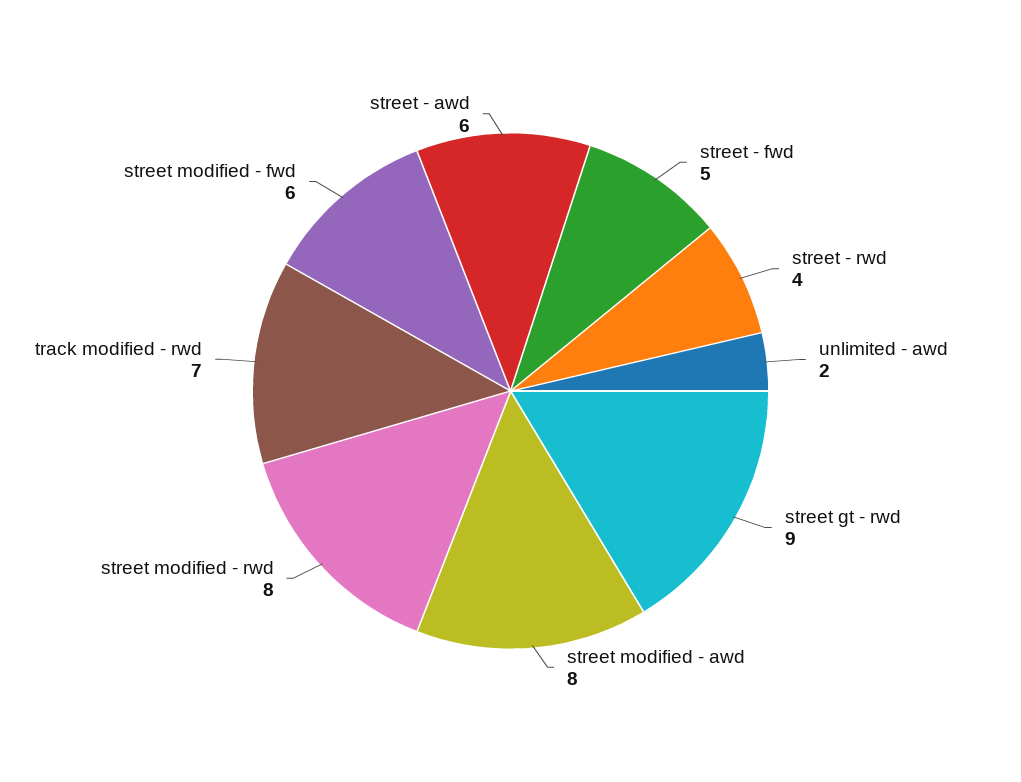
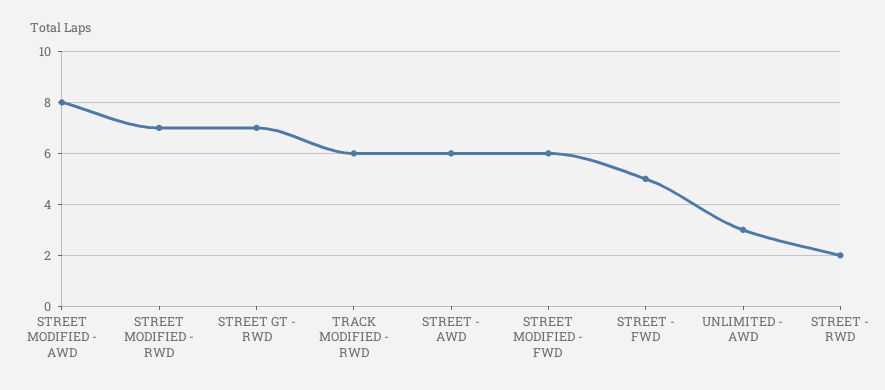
  {
    "street - fwd": 5,
-   "street - rwd": 4,
+   "street - rwd": 2,
-   "unlimited - awd": 2,
+   "unlimited - awd": 3,
-   "street gt - rwd": 9,
+   "street gt - rwd": 7,
    "street modified - awd": 8,
-   "street modified - rwd": 8,
+   "street modified - rwd": 7,
-   "track modified - rwd": 7,
+   "track modified - rwd": 6,
    "street modified - fwd": 6,
    "street - awd": 6
  }

